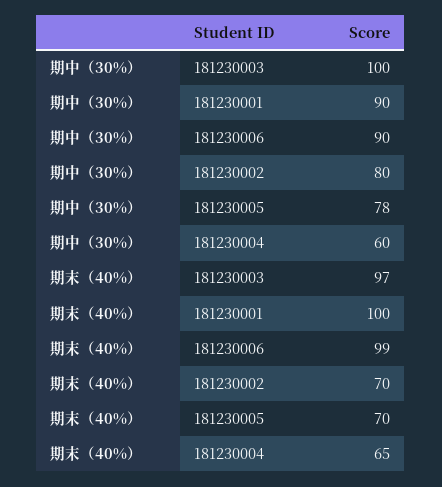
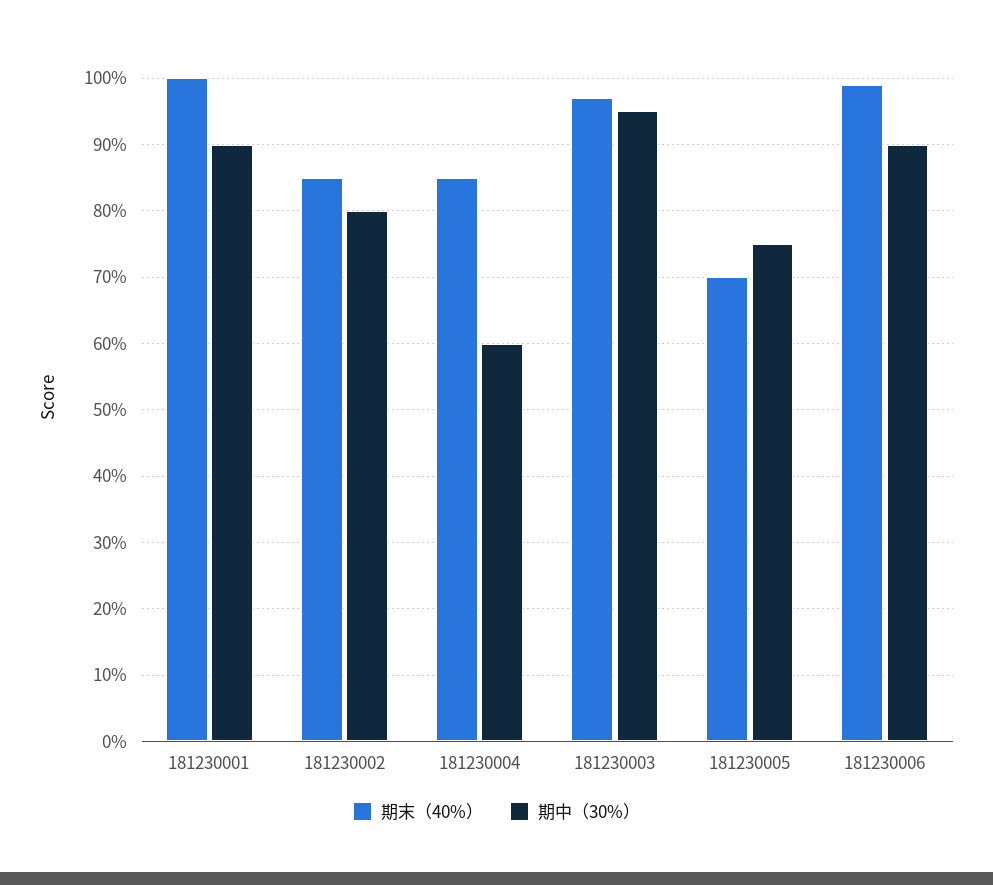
  {
    "期中（30%）": {
-     "181230003": 100,
+     "181230003": 95,
      "181230001": 90,
      "181230006": 90,
      "181230002": 80,
-     "181230005": 78,
+     "181230005": 75,
      "181230004": 60
    },
    "期末（40%）": {
      "181230003": 97,
      "181230001": 100,
      "181230006": 99,
-     "181230002": 70,
+     "181230002": 85,
      "181230005": 70,
-     "181230004": 65
+     "181230004": 85
    }
  }

